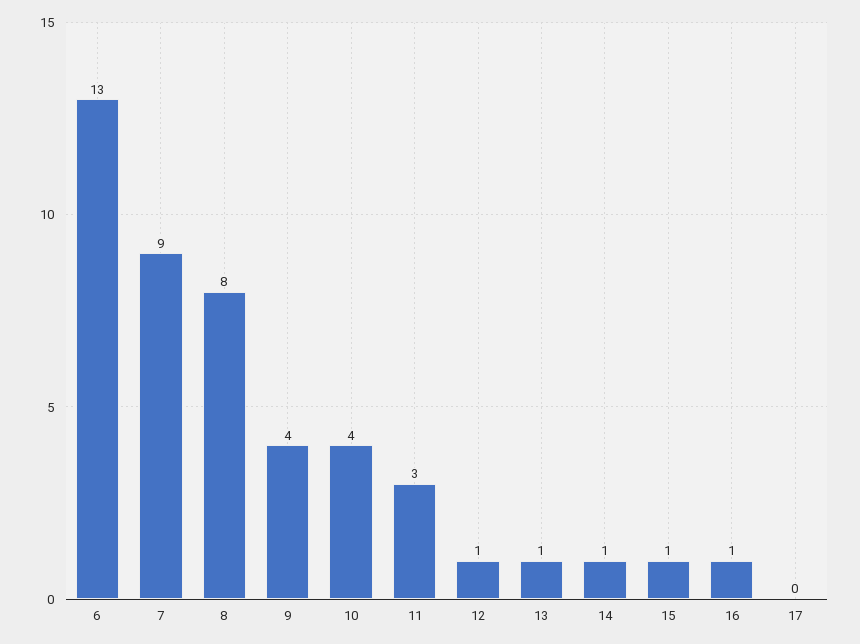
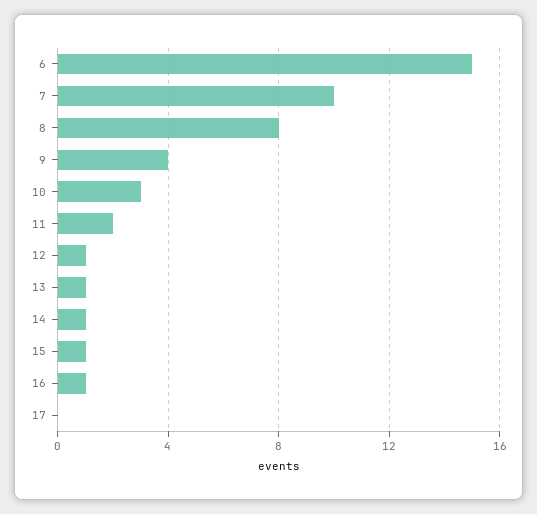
  {
-   "6": 13,
+   "6": 15,
-   "7": 9,
+   "7": 10,
    "8": 8,
    "9": 4,
-   "10": 4,
+   "10": 3,
-   "11": 3,
+   "11": 2,
    "12": 1,
    "13": 1,
    "14": 1,
    "15": 1,
    "16": 1,
    "17": 0
  }

